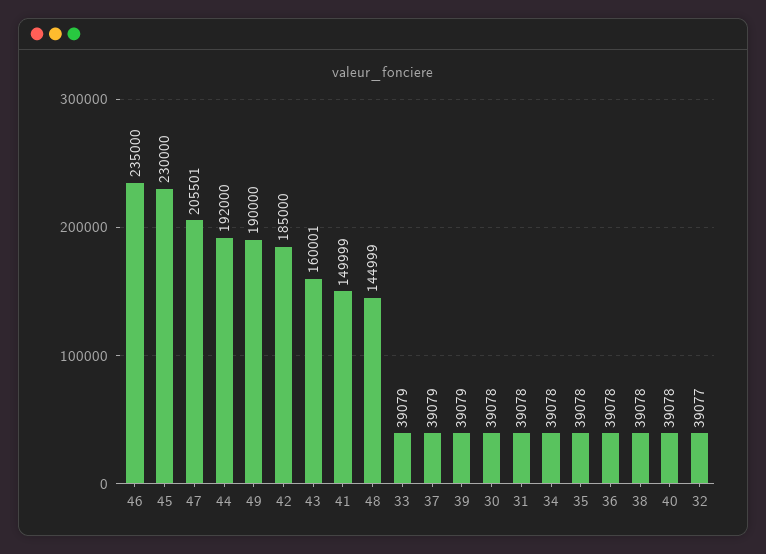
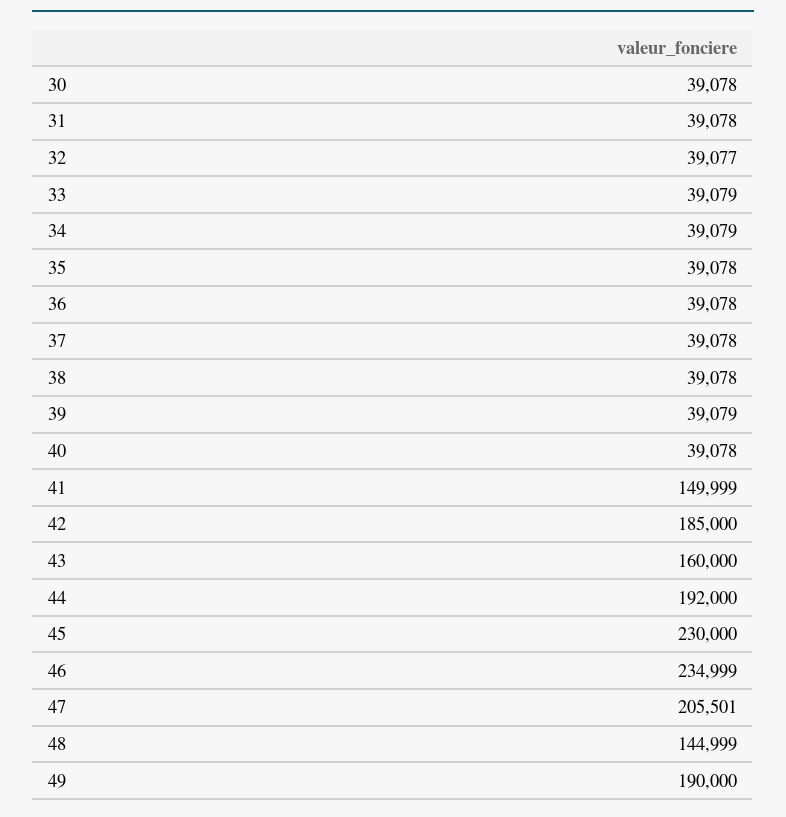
  {
-   "46": 235000,
+   "46": 234999,
    "45": 230000,
    "47": 205501,
    "44": 192000,
    "49": 190000,
    "42": 185000,
-   "43": 160001,
+   "43": 160000,
    "41": 149999,
    "48": 144999,
    "33": 39079,
-   "37": 39079,
+   "37": 39078,
    "39": 39079,
    "30": 39078,
    "31": 39078,
-   "34": 39078,
+   "34": 39079,
    "35": 39078,
    "36": 39078,
    "38": 39078,
    "40": 39078,
    "32": 39077
  }

